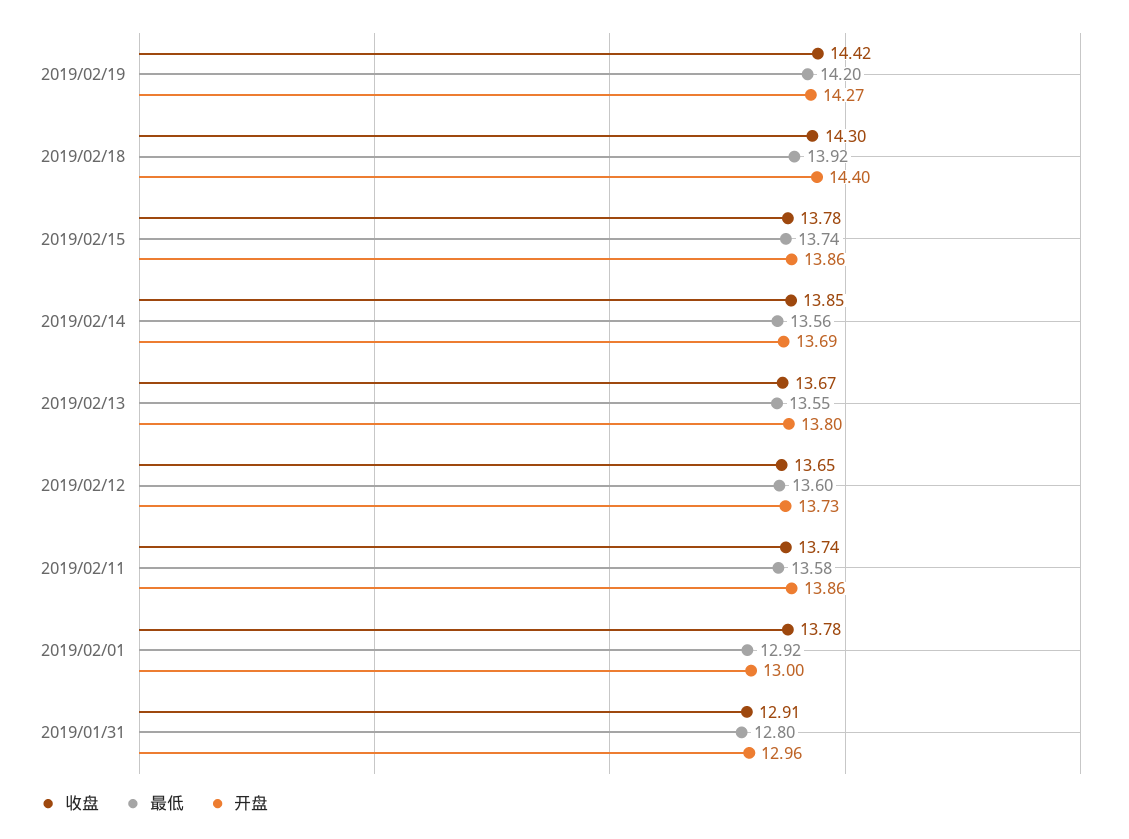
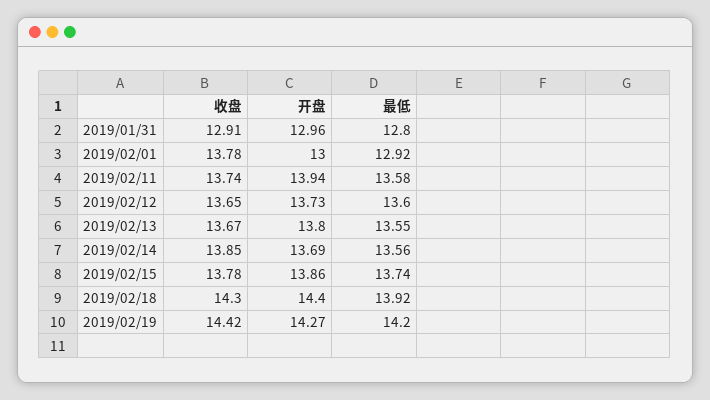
  {
    "收盘": {
      "2019/02/19": 14.42,
      "2019/02/18": 14.3,
      "2019/02/15": 13.78,
      "2019/02/14": 13.85,
      "2019/02/13": 13.67,
      "2019/02/12": 13.65,
      "2019/02/11": 13.74,
      "2019/02/01": 13.78,
      "2019/01/31": 12.91
    },
    "最低": {
      "2019/02/19": 14.2,
      "2019/02/18": 13.92,
      "2019/02/15": 13.74,
      "2019/02/14": 13.56,
      "2019/02/13": 13.55,
      "2019/02/12": 13.6,
      "2019/02/11": 13.58,
      "2019/02/01": 12.92,
      "2019/01/31": 12.8
    },
    "开盘": {
      "2019/02/19": 14.27,
      "2019/02/18": 14.4,
      "2019/02/15": 13.86,
      "2019/02/14": 13.69,
      "2019/02/13": 13.8,
      "2019/02/12": 13.73,
-     "2019/02/11": 13.86,
+     "2019/02/11": 13.94,
      "2019/02/01": 13,
      "2019/01/31": 12.96
    }
  }

